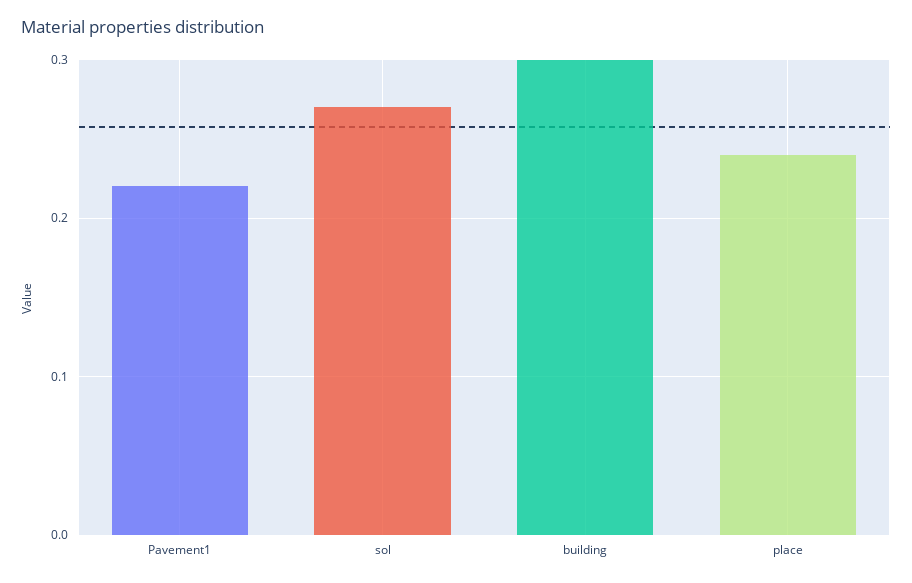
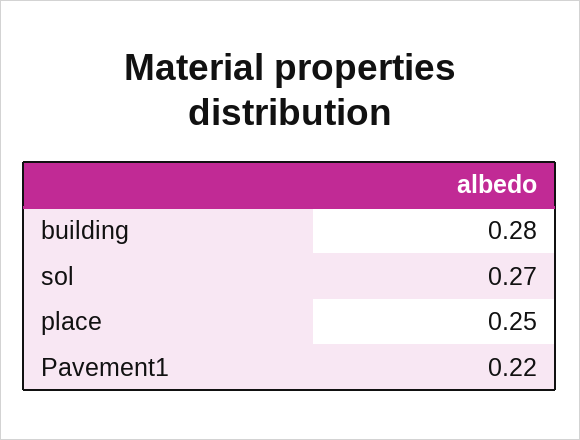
  {
    "Pavement1": 0.22,
    "sol": 0.27,
-   "building": 0.3,
+   "building": 0.28,
-   "place": 0.24
+   "place": 0.25
  }

